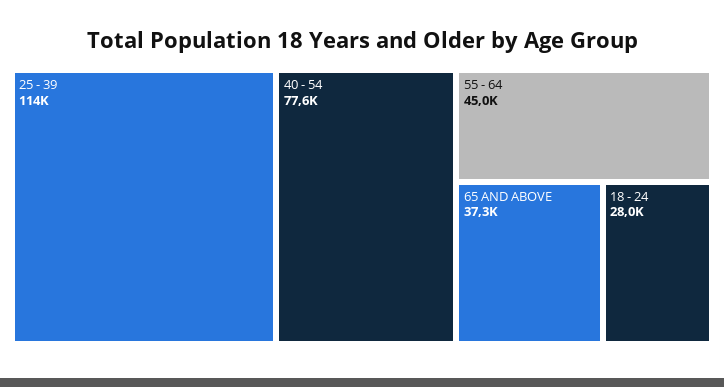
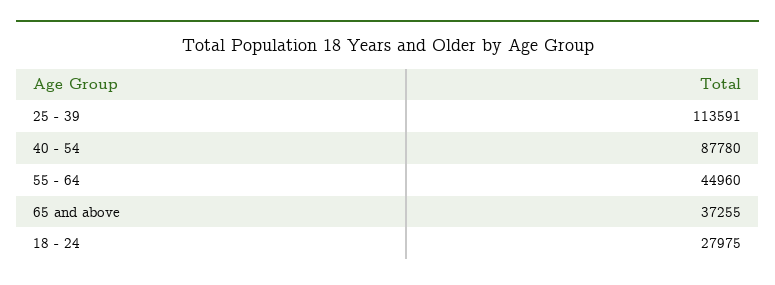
  {
    "25 - 39": 113591,
-   "40 - 54": 77600,
+   "40 - 54": 87780,
    "55 - 64": 44960,
    "65 AND ABOVE": 37255,
    "18 - 24": 27975
  }

